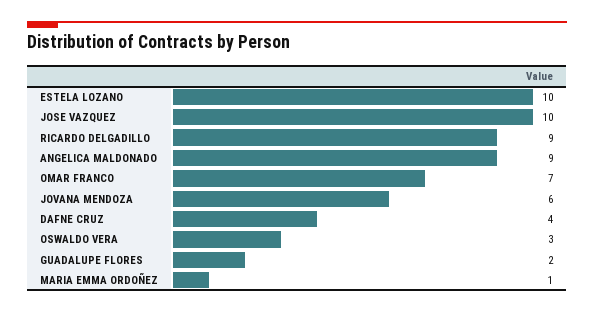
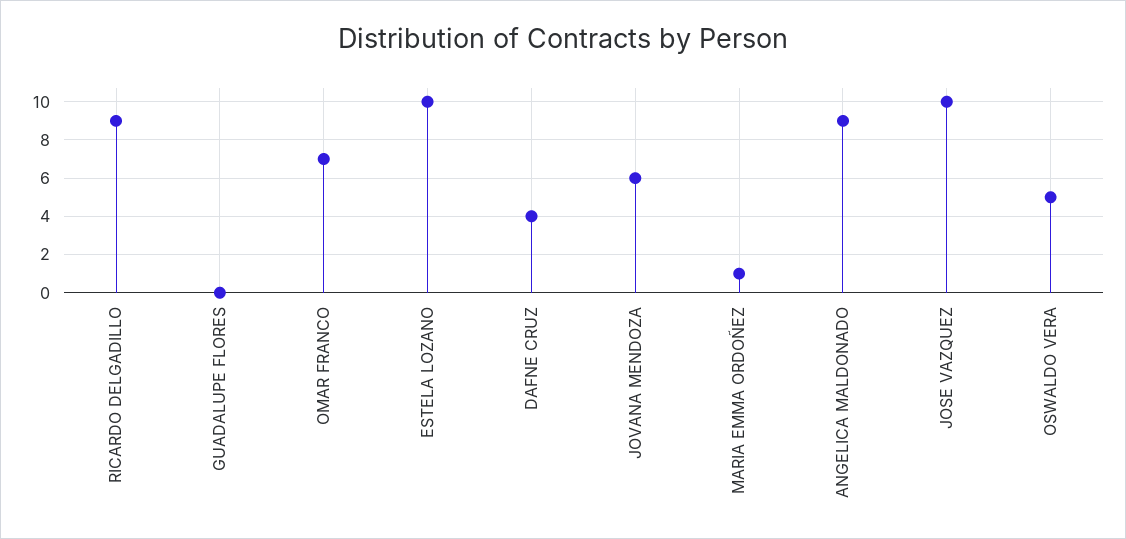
  {
    "ESTELA LOZANO": 10,
    "JOSE VAZQUEZ": 10,
    "RICARDO DELGADILLO": 9,
    "ANGELICA MALDONADO": 9,
    "OMAR FRANCO": 7,
    "JOVANA MENDOZA": 6,
    "DAFNE CRUZ": 4,
-   "OSWALDO VERA": 3,
+   "OSWALDO VERA": 5,
-   "GUADALUPE FLORES": 2,
+   "GUADALUPE FLORES": 0,
    "MARIA EMMA ORDOÑEZ": 1
  }

